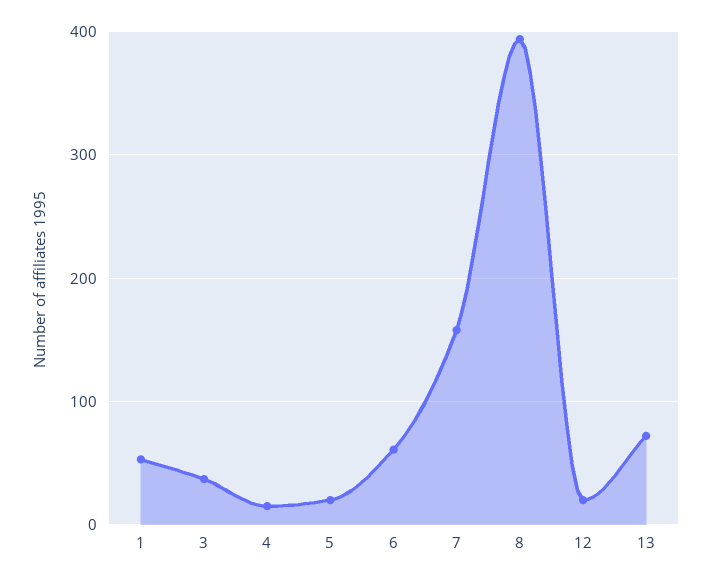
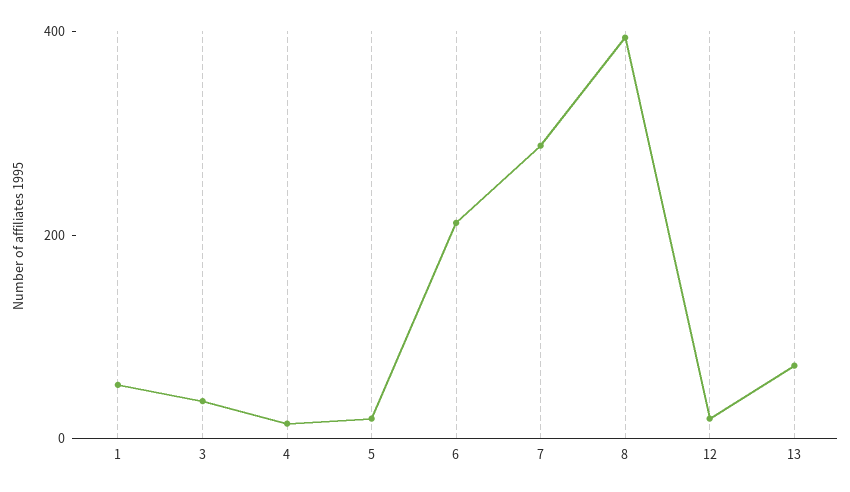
  {
    "1": 50,
    "3": 40,
    "4": 20,
    "5": 20,
-   "6": 60,
+   "6": 200,
-   "7": 160,
+   "7": 300,
    "8": 390,
    "12": 20,
    "13": 70
  }

